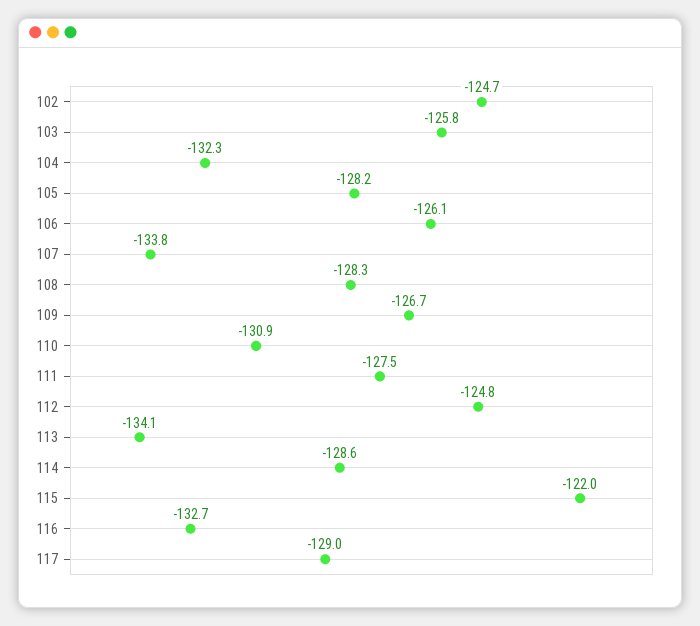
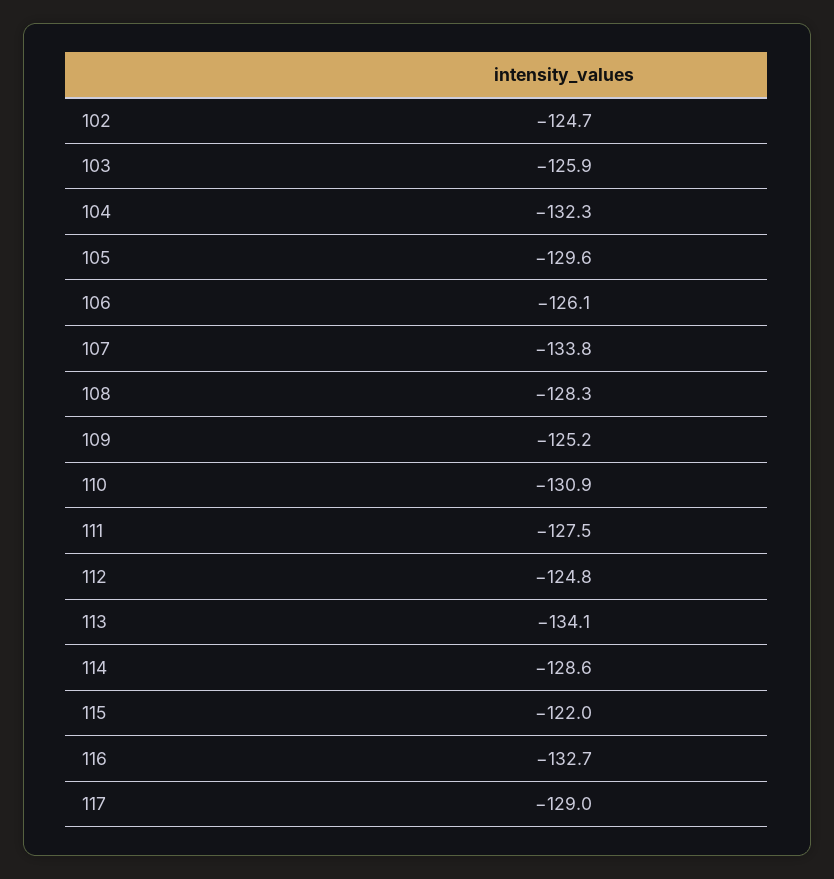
  {
    "102": -124.7,
-   "103": -125.8,
+   "103": -125.9,
    "104": -132.3,
-   "105": -128.2,
+   "105": -129.6,
    "106": -126.1,
    "107": -133.8,
    "108": -128.3,
-   "109": -126.7,
+   "109": -125.2,
    "110": -130.9,
    "111": -127.5,
    "112": -124.8,
    "113": -134.1,
    "114": -128.6,
    "115": -122,
    "116": -132.7,
    "117": -129
  }

